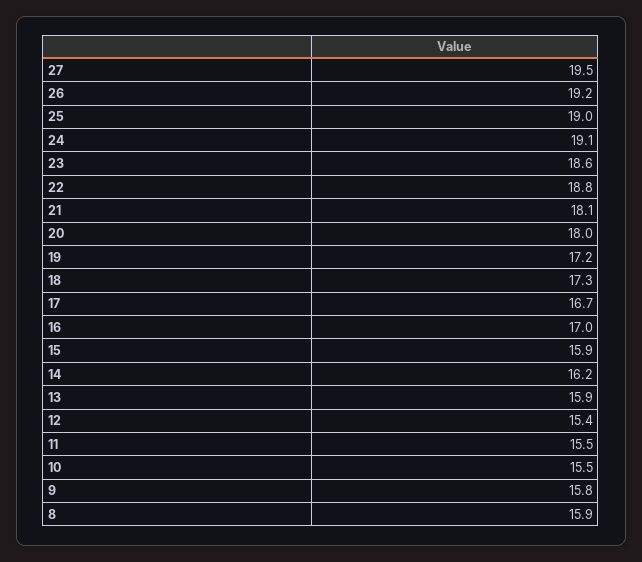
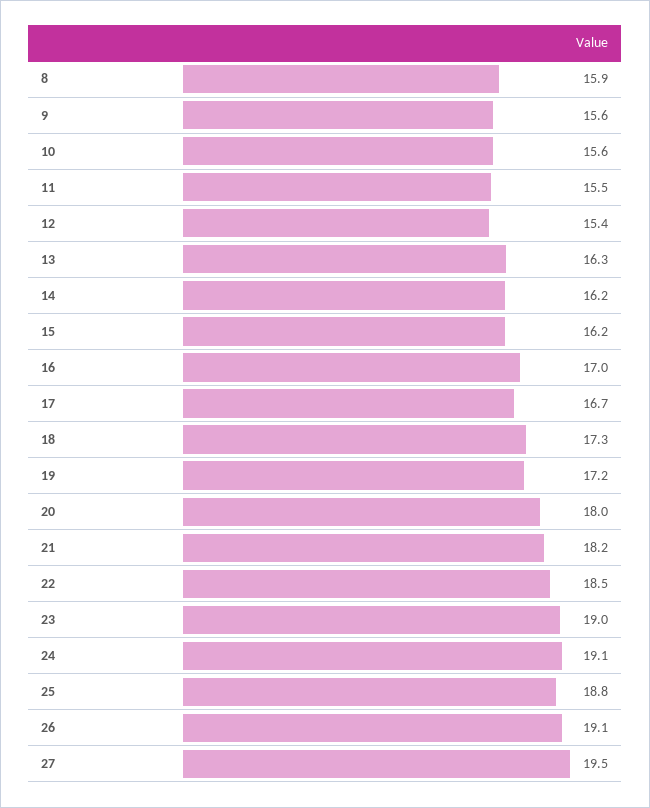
  {
    "27": 19.5,
-   "26": 19.2,
+   "26": 19.1,
-   "25": 19,
+   "25": 18.8,
    "24": 19.1,
-   "23": 18.6,
+   "23": 19,
-   "22": 18.8,
+   "22": 18.5,
-   "21": 18.1,
+   "21": 18.2,
    "20": 18,
    "19": 17.2,
    "18": 17.3,
    "17": 16.7,
    "16": 17,
-   "15": 15.9,
+   "15": 16.2,
    "14": 16.2,
-   "13": 15.9,
+   "13": 16.3,
    "12": 15.4,
    "11": 15.5,
-   "10": 15.5,
+   "10": 15.6,
-   "9": 15.8,
+   "9": 15.6,
    "8": 15.9
  }

